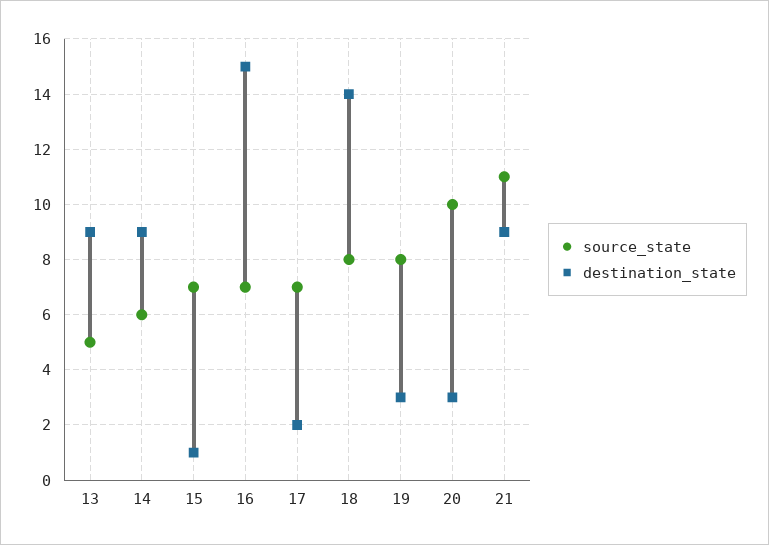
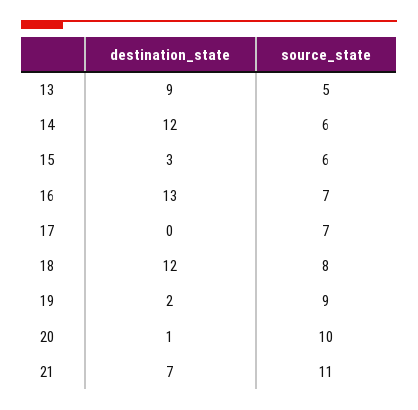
  {
    "source_state": {
      "13": 5,
      "14": 6,
-     "15": 7,
+     "15": 6,
      "16": 7,
      "17": 7,
      "18": 8,
-     "19": 8,
+     "19": 9,
      "20": 10,
      "21": 11
    },
    "destination_state": {
      "13": 9,
-     "14": 9,
+     "14": 12,
-     "15": 1,
+     "15": 3,
-     "16": 15,
+     "16": 13,
-     "17": 2,
+     "17": 0,
-     "18": 14,
+     "18": 12,
-     "19": 3,
+     "19": 2,
-     "20": 3,
+     "20": 1,
-     "21": 9
+     "21": 7
    }
  }

